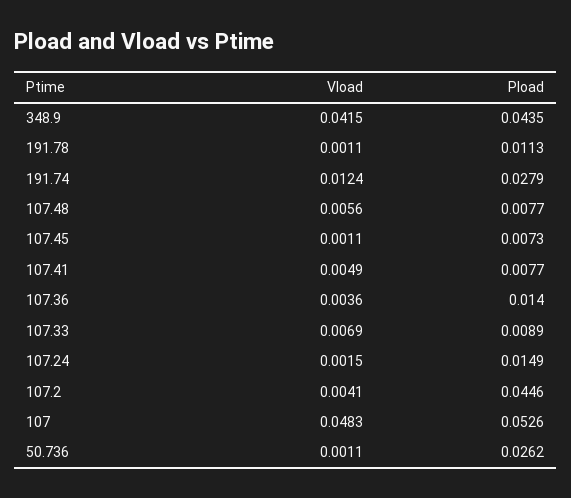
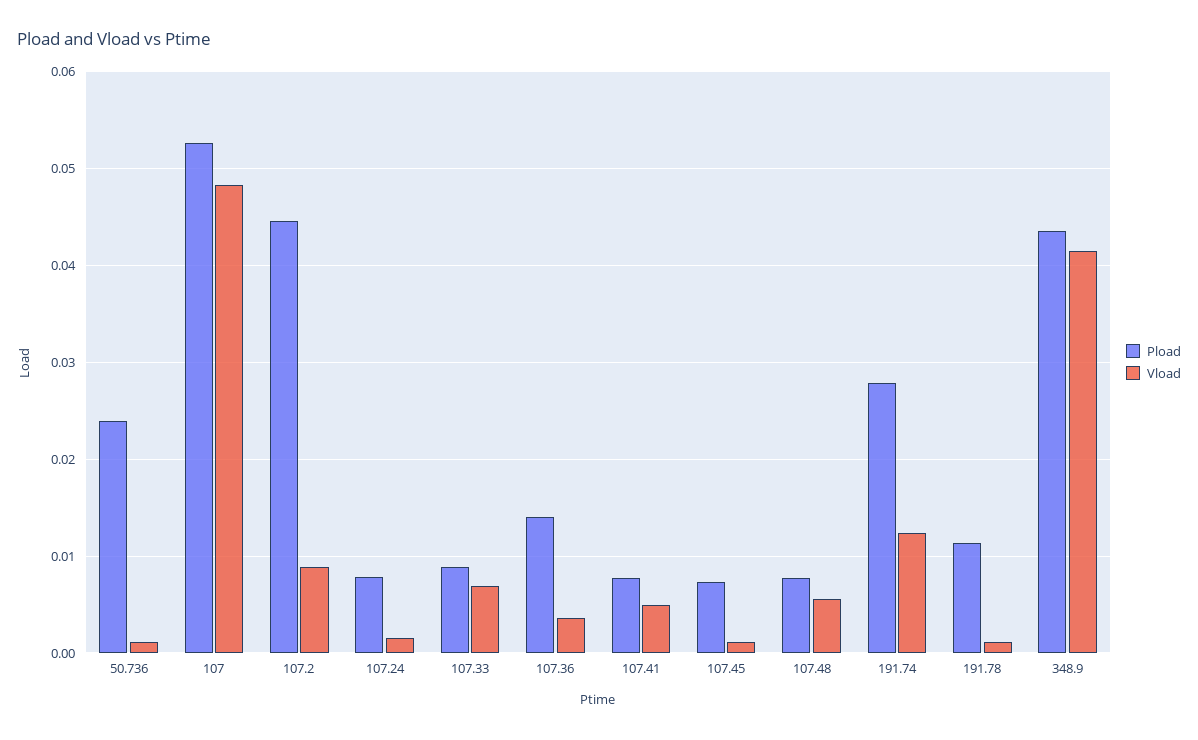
  {
    "Vload": {
      "348.9": 0.0415,
      "191.78": 0.0011,
      "191.74": 0.0124,
      "107.48": 0.0056,
      "107.45": 0.0011,
      "107.41": 0.0049,
      "107.36": 0.0036,
      "107.33": 0.0069,
      "107.24": 0.0015,
-     "107.2": 0.0041,
+     "107.2": 0.009,
      "107": 0.0483,
      "50.736": 0.0011
    },
    "Pload": {
      "348.9": 0.0435,
      "191.78": 0.0113,
      "191.74": 0.0279,
      "107.48": 0.0077,
      "107.45": 0.0073,
      "107.41": 0.0077,
      "107.36": 0.014,
      "107.33": 0.0089,
-     "107.24": 0.0149,
+     "107.24": 0.008,
      "107.2": 0.0446,
      "107": 0.0526,
-     "50.736": 0.0262
+     "50.736": 0.024
    }
  }

